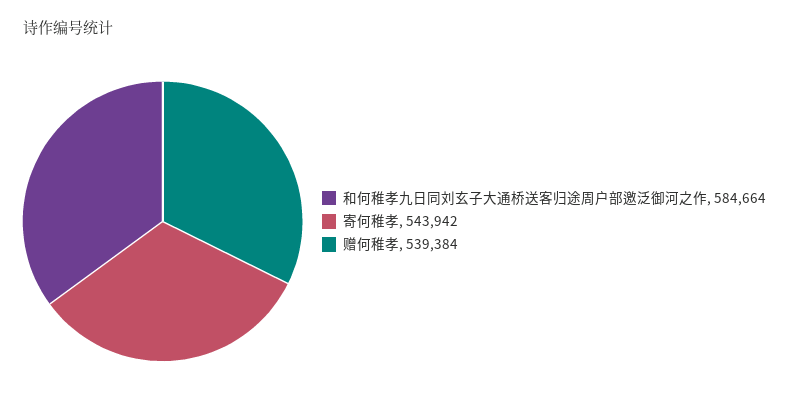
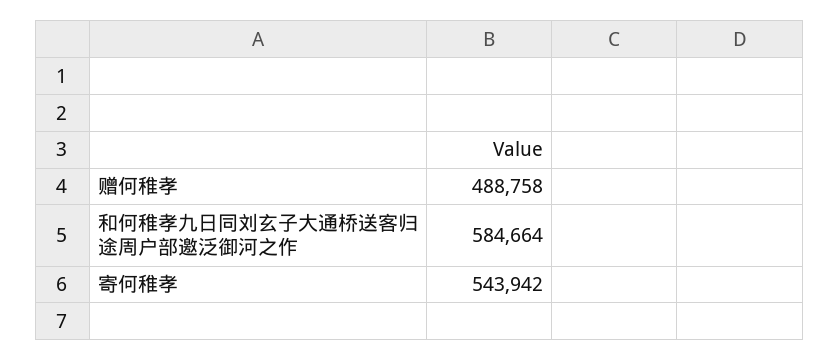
  {
    "和何稚孝九日同刘玄子大通桥送客归途周户部邀泛御河之作": 584664,
    "寄何稚孝": 543942,
-   "赠何稚孝": 539384
+   "赠何稚孝": 488758
  }

